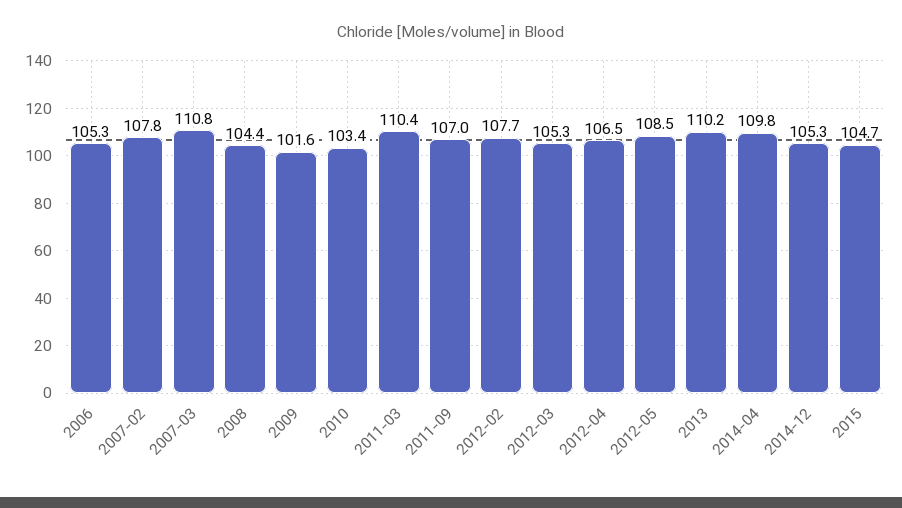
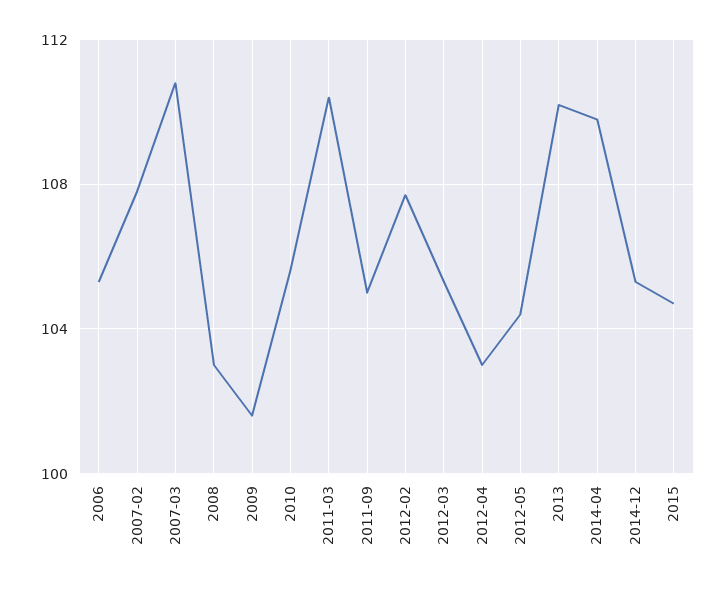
  {
    "2006": 105.3,
    "2007-02": 107.8,
    "2007-03": 110.8,
-   "2008": 104.4,
+   "2008": 103,
    "2009": 101.6,
-   "2010": 103.4,
+   "2010": 105.5,
    "2011-03": 110.4,
-   "2011-09": 107,
+   "2011-09": 105,
    "2012-02": 107.7,
    "2012-03": 105.3,
-   "2012-04": 106.5,
+   "2012-04": 103,
-   "2012-05": 108.5,
+   "2012-05": 104.5,
    "2013": 110.2,
    "2014-04": 109.8,
    "2014-12": 105.3,
    "2015": 104.7
  }

